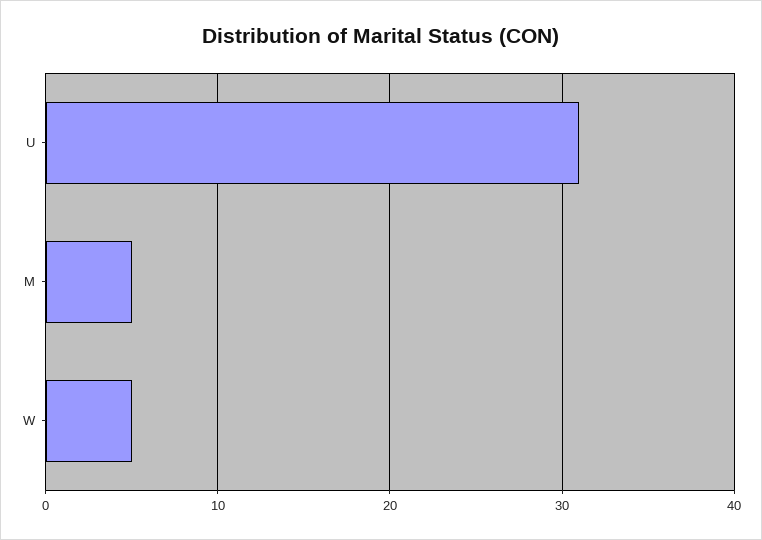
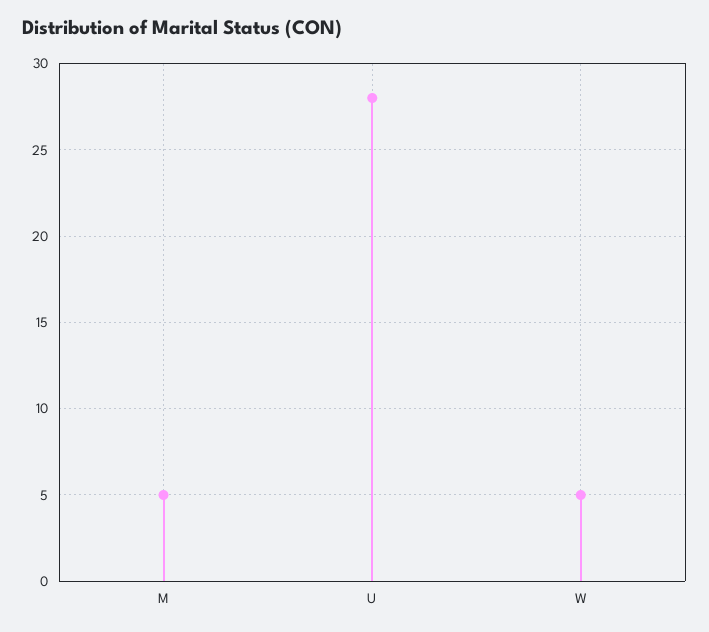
  {
-   "U": 31,
+   "U": 28,
    "M": 5,
    "W": 5
  }

